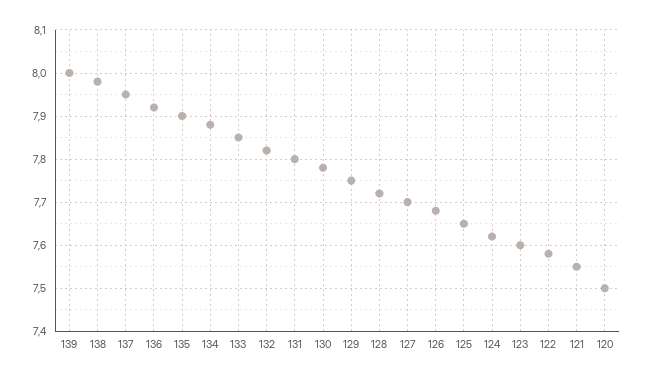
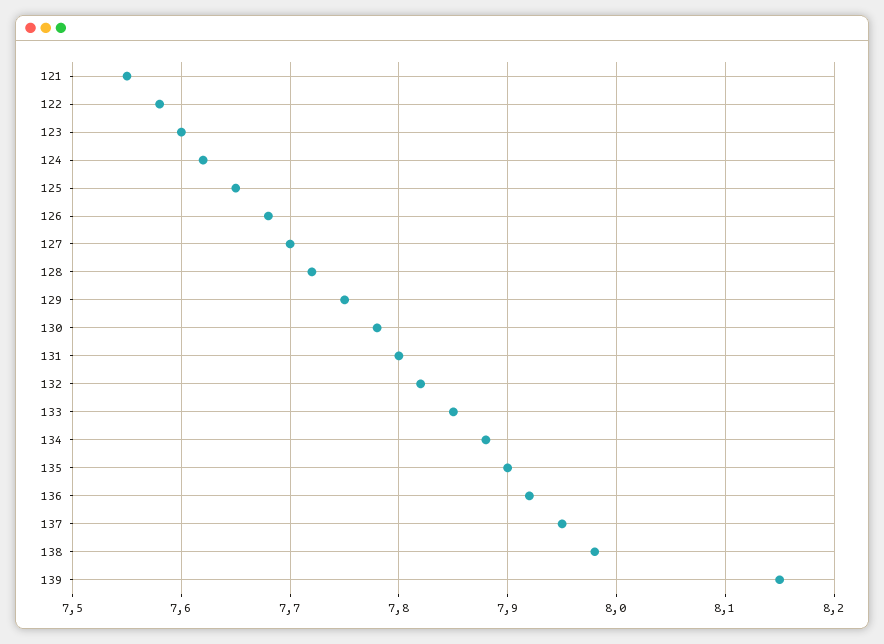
  {
-   "139": 8,
+   "139": 8.15,
    "138": 7.98,
    "137": 7.95,
    "136": 7.92,
    "135": 7.9,
    "134": 7.88,
    "133": 7.85,
    "132": 7.82,
    "131": 7.8,
    "130": 7.78,
    "129": 7.75,
    "128": 7.72,
    "127": 7.7,
    "126": 7.68,
    "125": 7.65,
    "124": 7.62,
    "123": 7.6,
    "122": 7.58,
-   "121": 7.55,
+   "121": 7.55
-   "120": 7.5
  }

